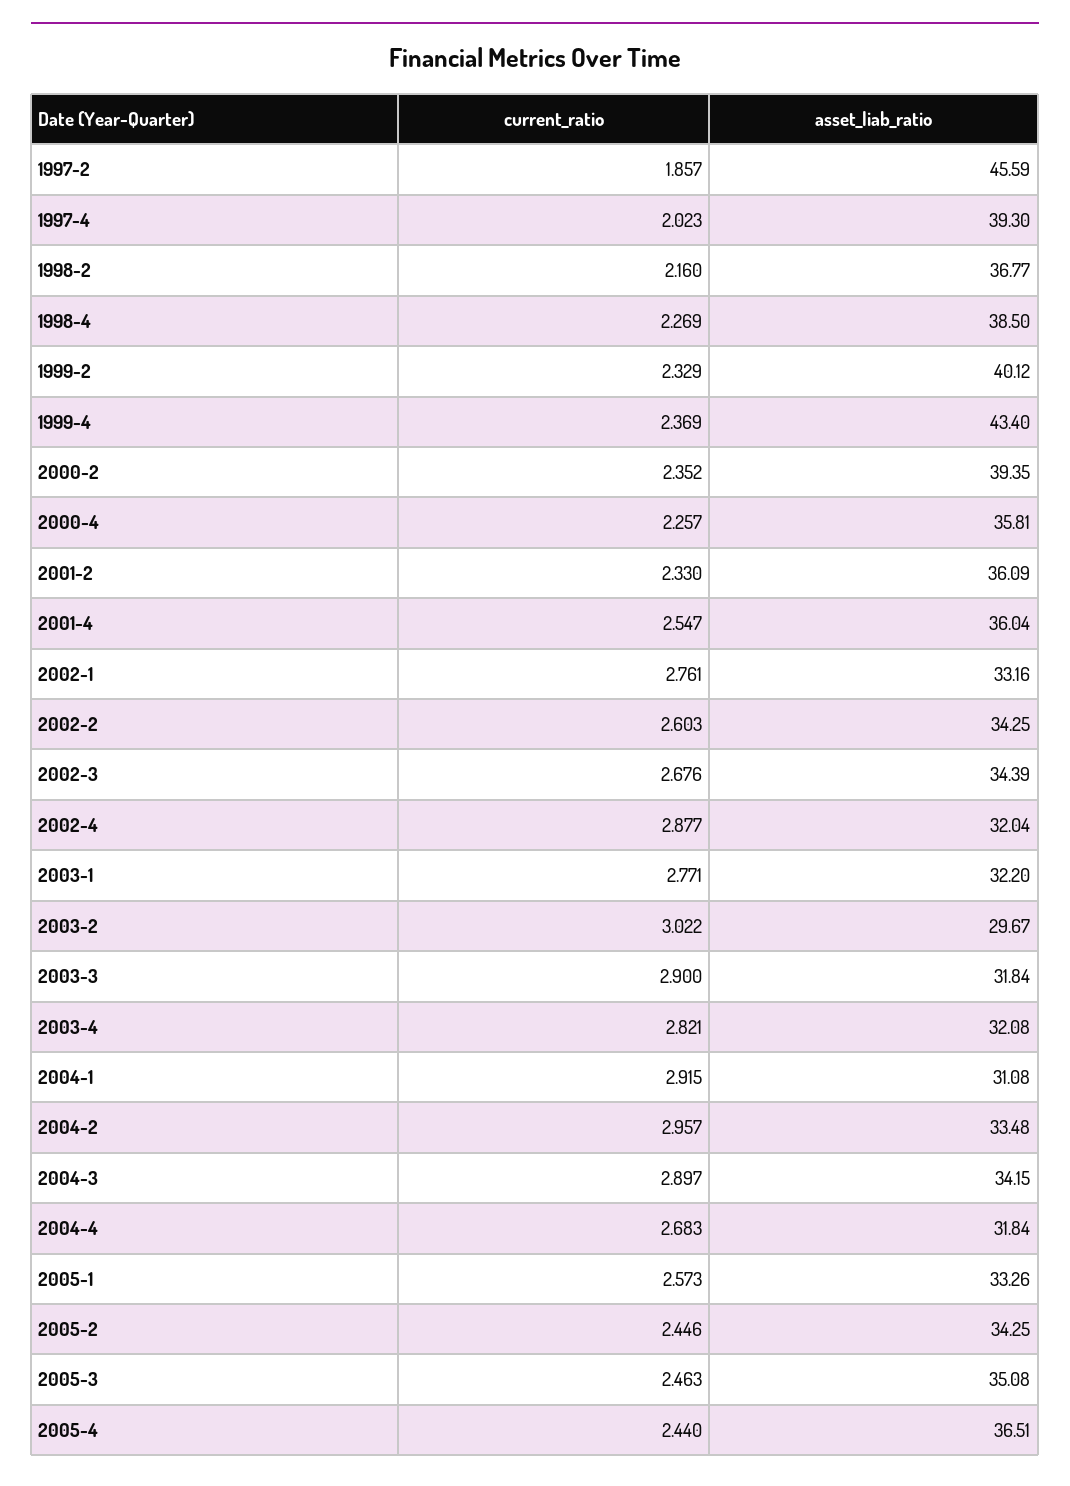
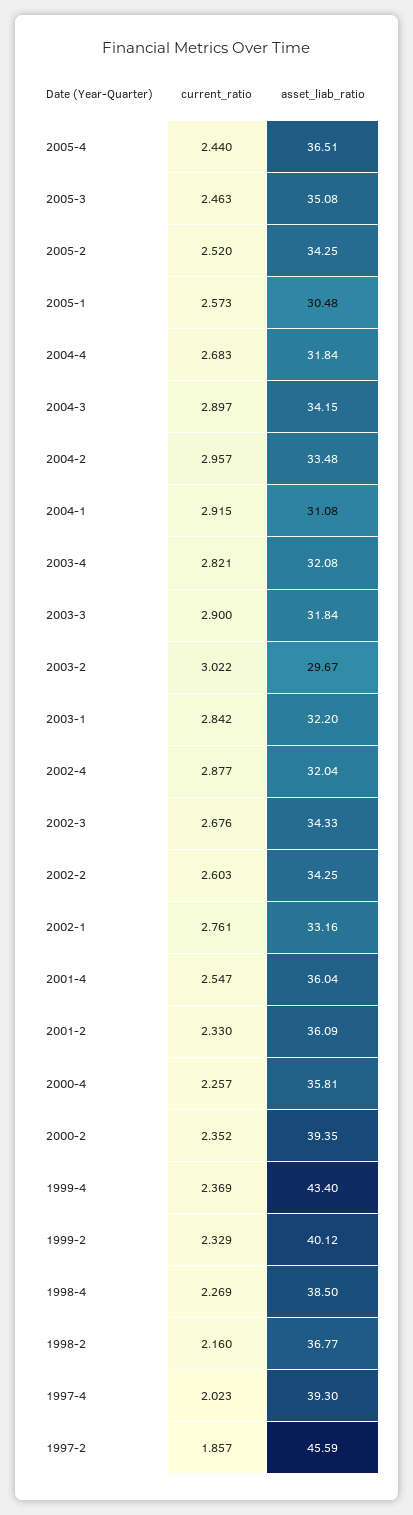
  {
    "current_ratio": {
      "1997-2": 1.857,
      "1997-4": 2.023,
      "1998-2": 2.16,
      "1998-4": 2.269,
      "1999-2": 2.329,
      "1999-4": 2.369,
      "2000-2": 2.352,
      "2000-4": 2.257,
      "2001-2": 2.33,
      "2001-4": 2.547,
      "2002-1": 2.761,
      "2002-2": 2.603,
      "2002-3": 2.676,
      "2002-4": 2.877,
-     "2003-1": 2.771,
+     "2003-1": 2.842,
      "2003-2": 3.022,
      "2003-3": 2.9,
      "2003-4": 2.821,
      "2004-1": 2.915,
      "2004-2": 2.957,
      "2004-3": 2.897,
      "2004-4": 2.683,
      "2005-1": 2.573,
-     "2005-2": 2.446,
+     "2005-2": 2.52,
      "2005-3": 2.463,
      "2005-4": 2.44
    },
    "asset_liab_ratio": {
      "1997-2": 45.59,
      "1997-4": 39.3,
      "1998-2": 36.77,
      "1998-4": 38.5,
      "1999-2": 40.12,
      "1999-4": 43.4,
      "2000-2": 39.35,
      "2000-4": 35.81,
      "2001-2": 36.09,
      "2001-4": 36.04,
      "2002-1": 33.16,
      "2002-2": 34.25,
-     "2002-3": 34.39,
+     "2002-3": 34.33,
      "2002-4": 32.04,
      "2003-1": 32.2,
      "2003-2": 29.67,
      "2003-3": 31.84,
      "2003-4": 32.08,
      "2004-1": 31.08,
      "2004-2": 33.48,
      "2004-3": 34.15,
      "2004-4": 31.84,
-     "2005-1": 33.26,
+     "2005-1": 30.48,
      "2005-2": 34.25,
      "2005-3": 35.08,
      "2005-4": 36.51
    }
  }

